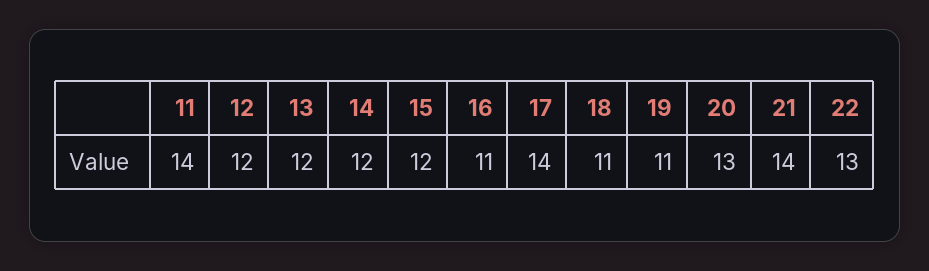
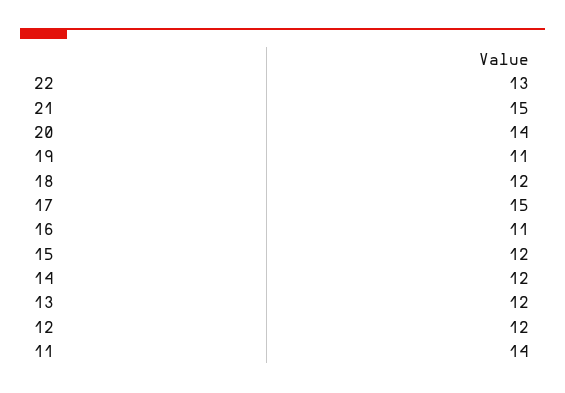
  {
    "11": 14,
    "12": 12,
    "13": 12,
    "14": 12,
    "15": 12,
    "16": 11,
-   "17": 14,
+   "17": 15,
-   "18": 11,
+   "18": 12,
    "19": 11,
-   "20": 13,
+   "20": 14,
-   "21": 14,
+   "21": 15,
    "22": 13
  }

